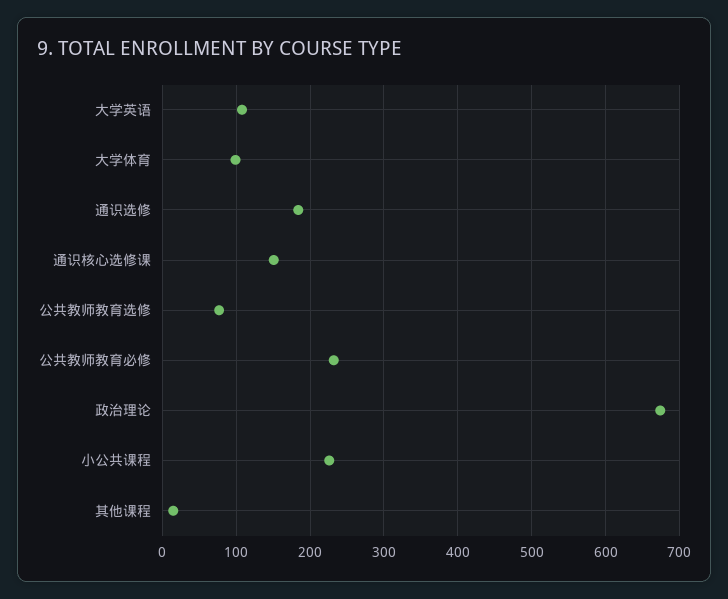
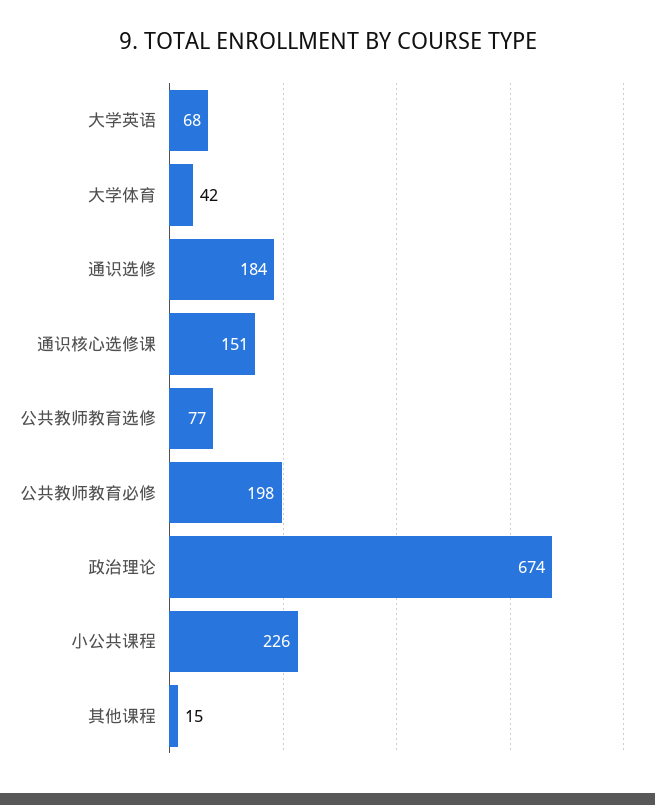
  {
-   "大学英语": 110,
+   "大学英语": 68,
-   "大学体育": 100,
+   "大学体育": 42,
    "通识选修": 184,
    "通识核心选修课": 151,
    "公共教师教育选修": 77,
-   "公共教师教育必修": 230,
+   "公共教师教育必修": 198,
    "政治理论": 674,
    "小公共课程": 226,
    "其他课程": 15
  }

